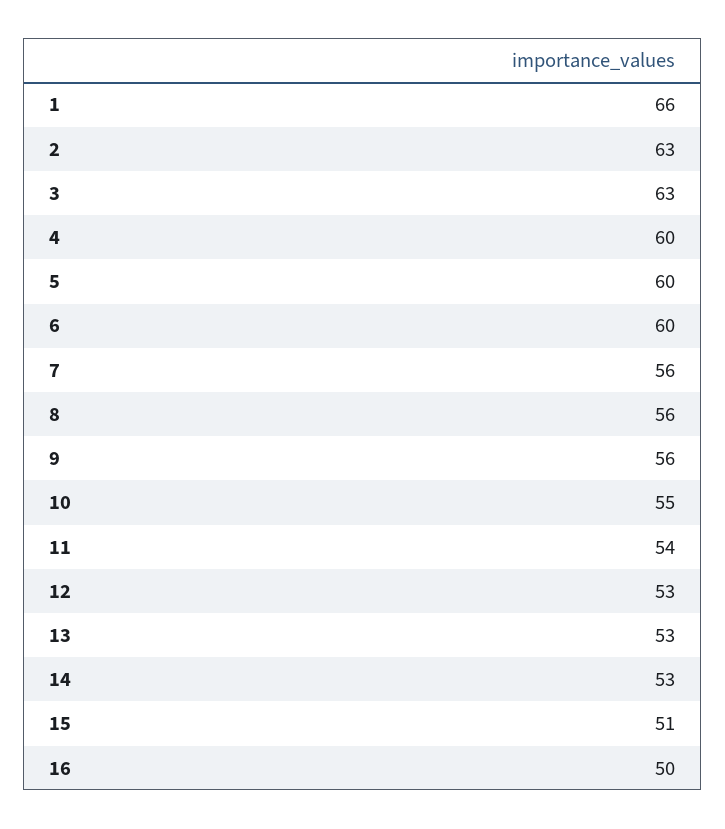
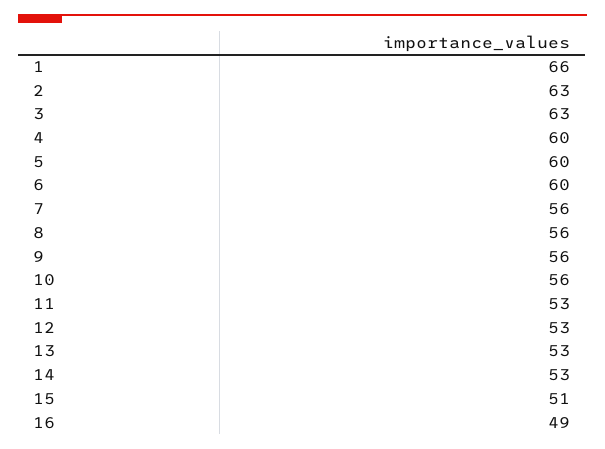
  {
    "1": 66,
    "2": 63,
    "3": 63,
    "4": 60,
    "5": 60,
    "6": 60,
    "7": 56,
    "8": 56,
    "9": 56,
-   "10": 55,
+   "10": 56,
-   "11": 54,
+   "11": 53,
    "12": 53,
    "13": 53,
    "14": 53,
    "15": 51,
-   "16": 50
+   "16": 49
  }

